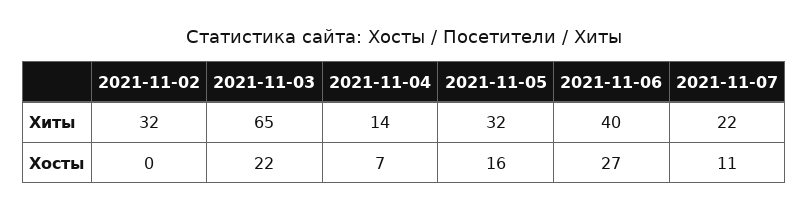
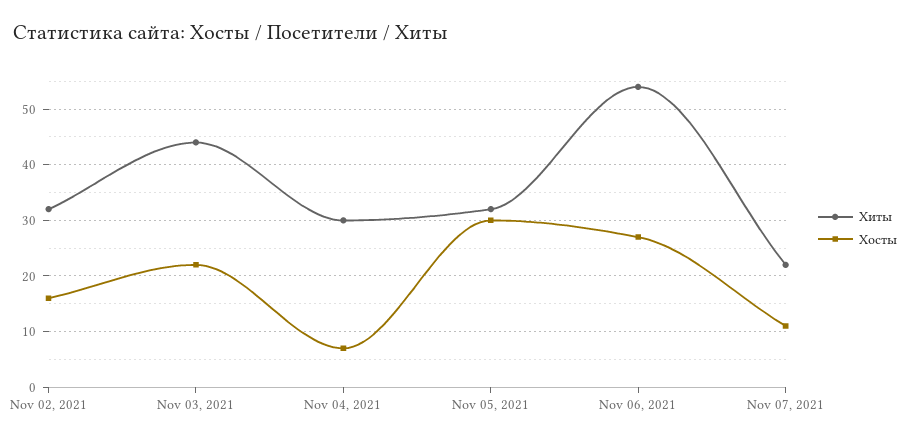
  {
    "Хиты": {
      "2021-11-02": 32,
-     "2021-11-03": 65,
+     "2021-11-03": 45,
-     "2021-11-04": 14,
+     "2021-11-04": 30,
      "2021-11-05": 32,
-     "2021-11-06": 40,
+     "2021-11-06": 55,
      "2021-11-07": 22
    },
    "Хосты": {
-     "2021-11-02": 0,
+     "2021-11-02": 15,
      "2021-11-03": 22,
      "2021-11-04": 7,
-     "2021-11-05": 16,
+     "2021-11-05": 30,
      "2021-11-06": 27,
      "2021-11-07": 11
    }
  }

